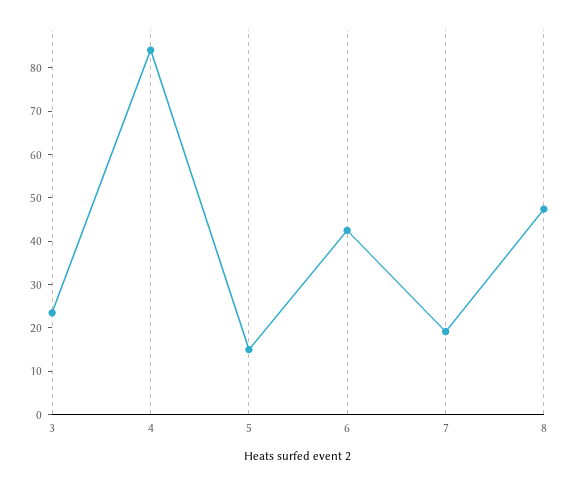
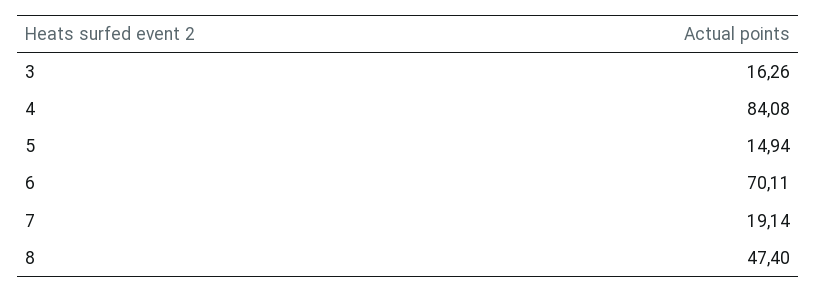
  {
-   "3": 24,
+   "3": 16.26,
    "4": 84.08,
    "5": 14.94,
-   "6": 42,
+   "6": 70.11,
    "7": 19.14,
    "8": 47.4
  }

